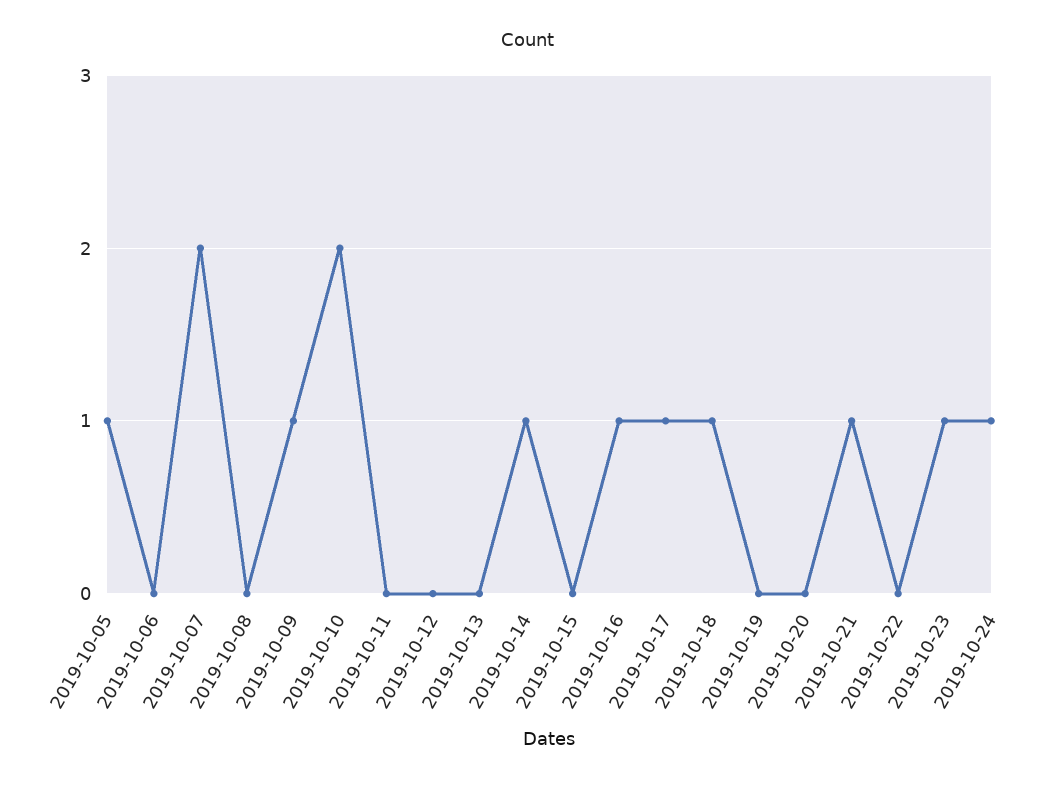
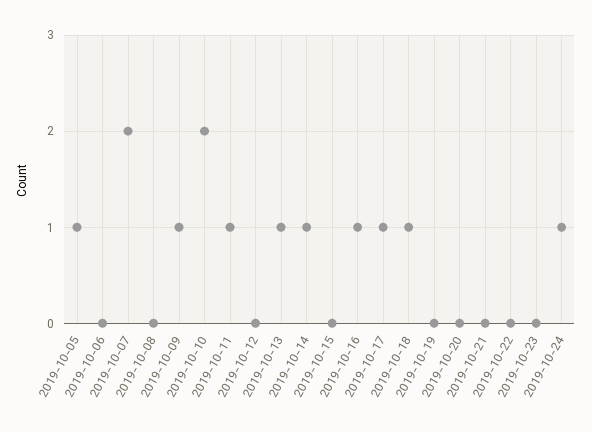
  {
    "2019-10-05": 1,
    "2019-10-06": 0,
    "2019-10-07": 2,
    "2019-10-08": 0,
    "2019-10-09": 1,
    "2019-10-10": 2,
-   "2019-10-11": 0,
+   "2019-10-11": 1,
    "2019-10-12": 0,
-   "2019-10-13": 0,
+   "2019-10-13": 1,
    "2019-10-14": 1,
    "2019-10-15": 0,
    "2019-10-16": 1,
    "2019-10-17": 1,
    "2019-10-18": 1,
    "2019-10-19": 0,
    "2019-10-20": 0,
-   "2019-10-21": 1,
+   "2019-10-21": 0,
    "2019-10-22": 0,
-   "2019-10-23": 1,
+   "2019-10-23": 0,
    "2019-10-24": 1
  }

